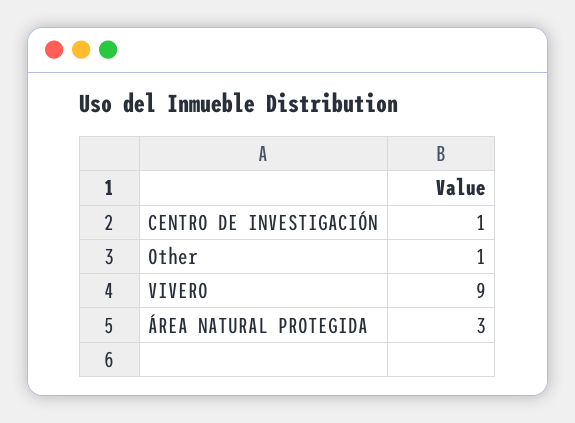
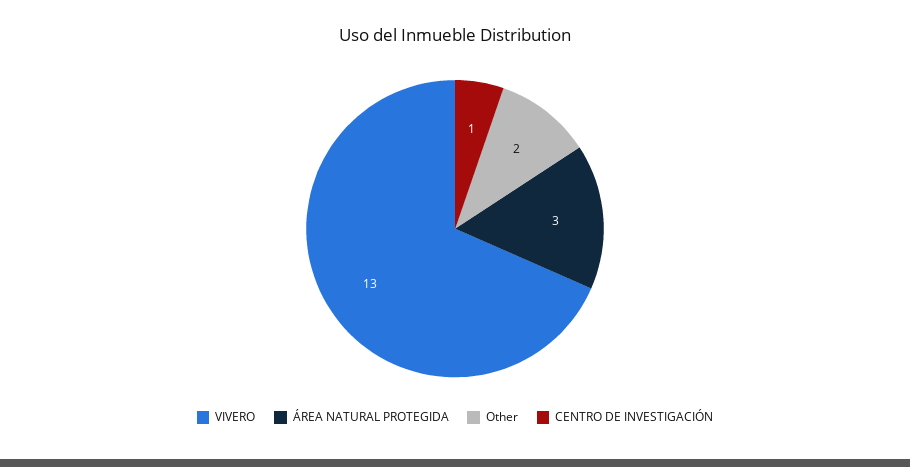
  {
    "CENTRO DE INVESTIGACIÓN": 1,
-   "Other": 1,
+   "Other": 2,
-   "VIVERO": 9,
+   "VIVERO": 13,
    "ÁREA NATURAL PROTEGIDA": 3
  }

